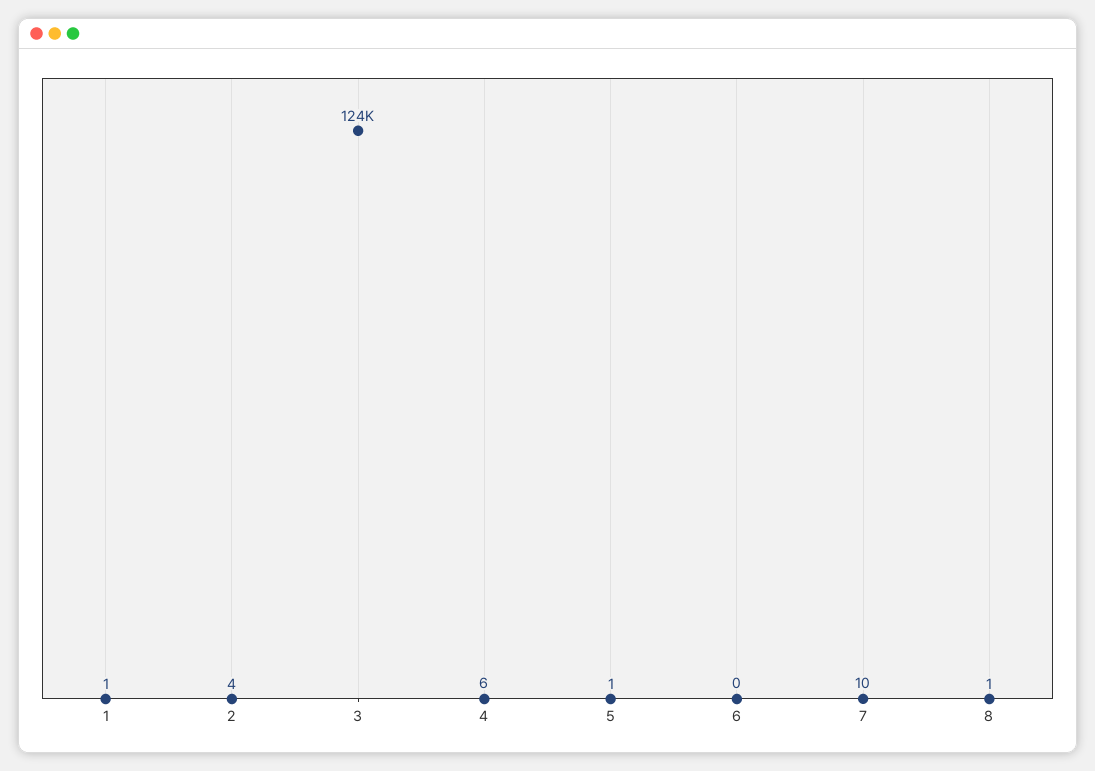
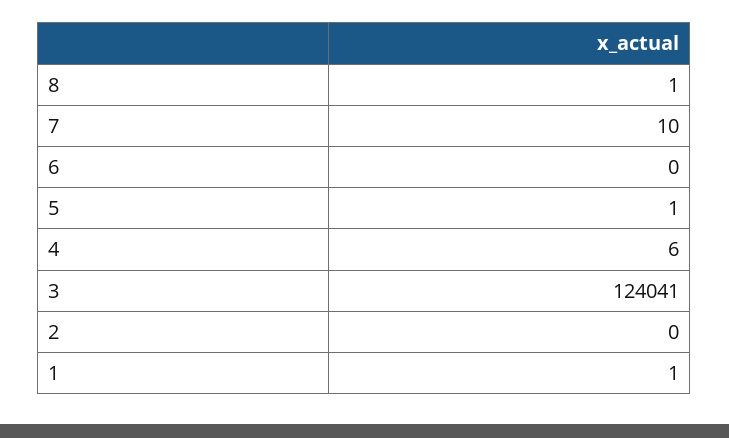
  {
    "1": 1,
-   "2": 4,
+   "2": 0,
    "3": 124041,
    "4": 6,
    "5": 1,
    "6": 0,
    "7": 10,
    "8": 1
  }

